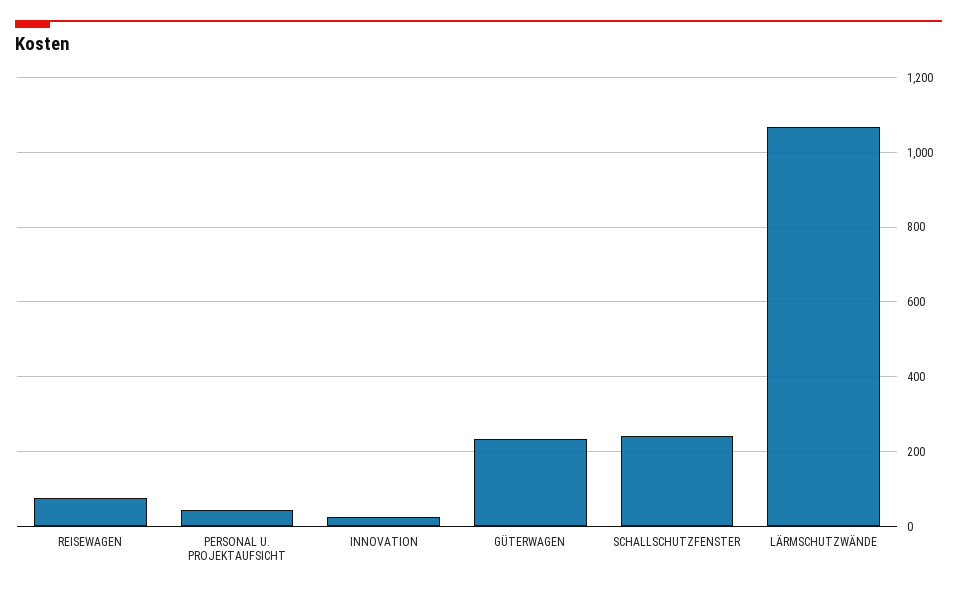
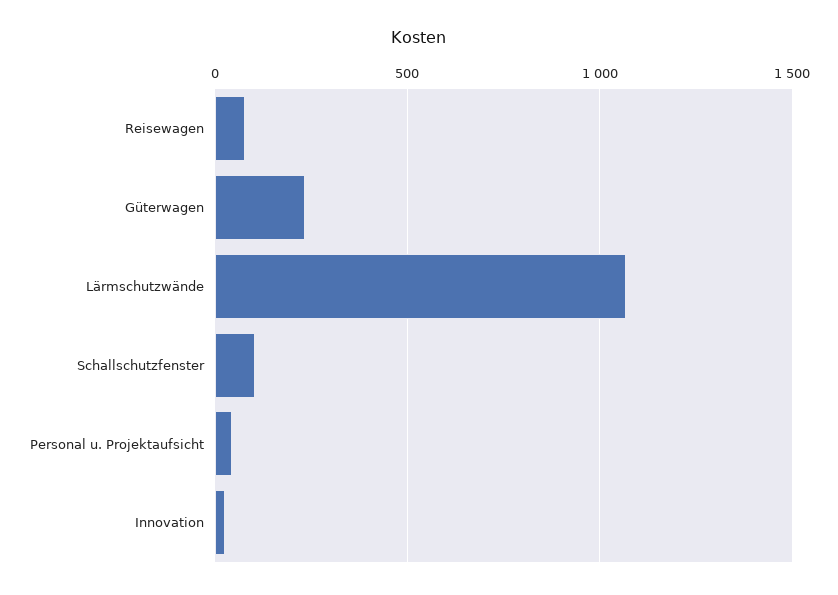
  {
    "REISEWAGEN": 80,
    "PERSONAL U. PROJEKTAUFSICHT": 40,
    "INNOVATION": 20,
    "GÜTERWAGEN": 240,
-   "SCHALLSCHUTZFENSTER": 240,
+   "SCHALLSCHUTZFENSTER": 100,
    "LÄRMSCHUTZWÄNDE": 1060
  }

